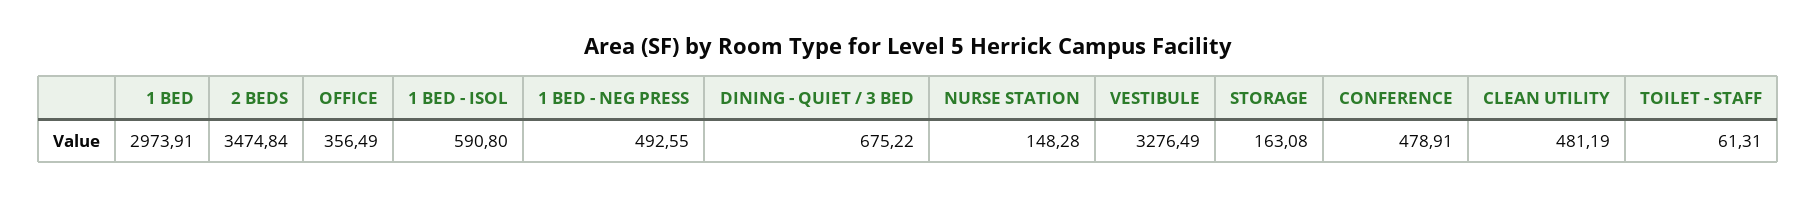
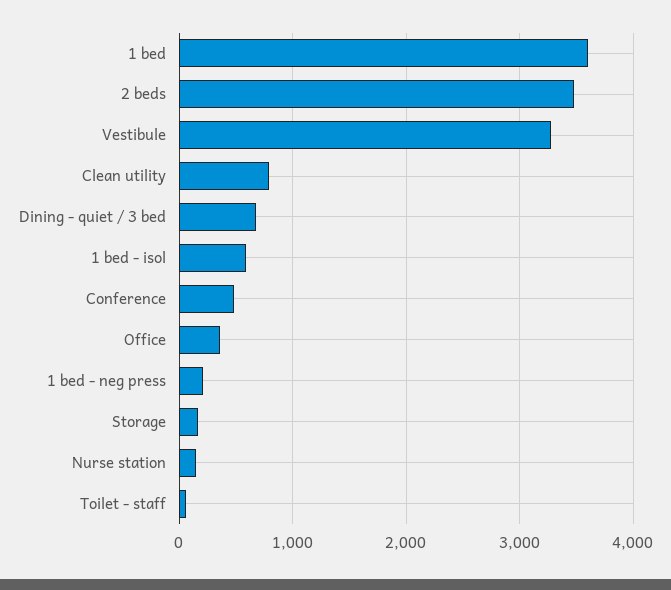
  {
-   "1 BED": 2973.91,
+   "1 BED": 3600,
    "2 BEDS": 3474.84,
    "OFFICE": 356.49,
    "1 BED - ISOL": 590.8,
-   "1 BED - NEG PRESS": 492.55,
+   "1 BED - NEG PRESS": 200,
    "DINING - QUIET / 3 BED": 675.22,
    "NURSE STATION": 148.28,
    "VESTIBULE": 3276.49,
    "STORAGE": 163.08,
    "CONFERENCE": 478.91,
-   "CLEAN UTILITY": 481.19,
+   "CLEAN UTILITY": 800,
    "TOILET - STAFF": 61.31
  }

